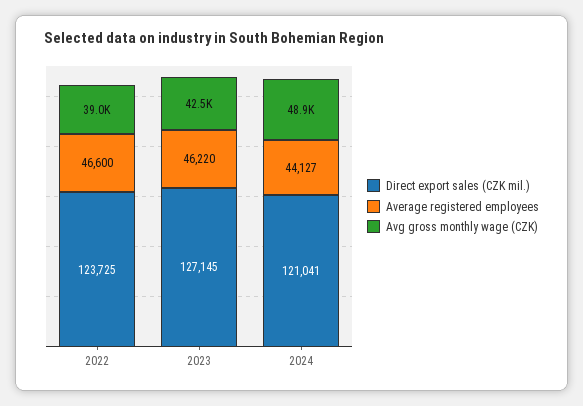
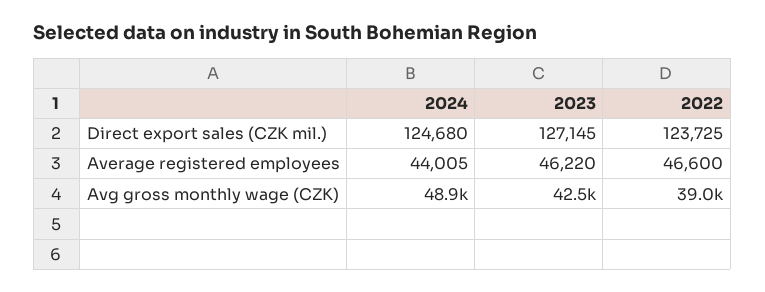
  {
    "Direct export sales (CZK mil.)": {
      "2022": 123725,
      "2023": 127145,
-     "2024": 121041
+     "2024": 124680
    },
    "Average registered employees": {
      "2022": 46600,
      "2023": 46220,
-     "2024": 44127
+     "2024": 44005
    },
    "Avg gross monthly wage (CZK)": {
      "2022": 39000,
      "2023": 42500,
      "2024": 48900
    }
  }

